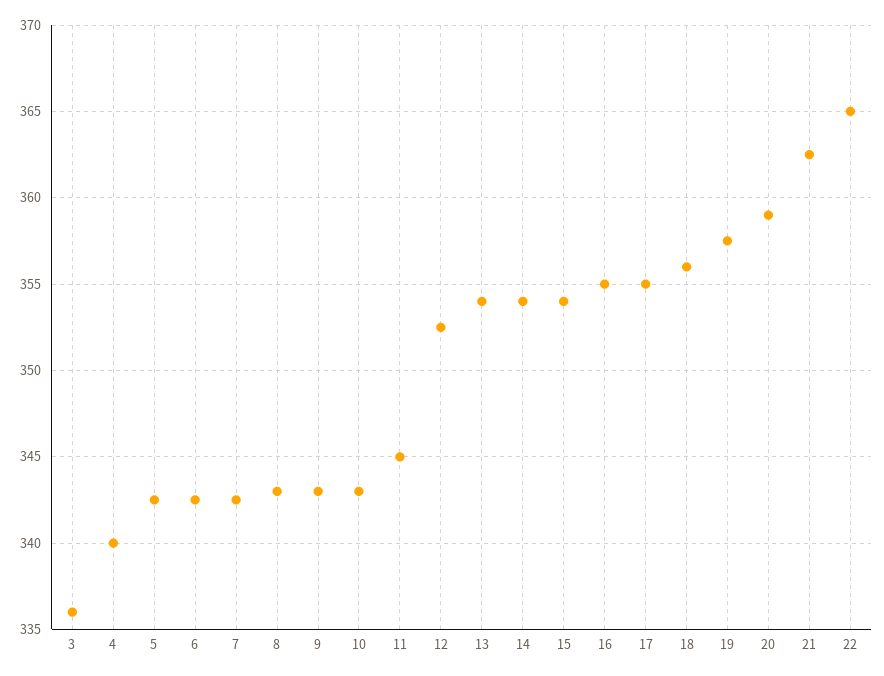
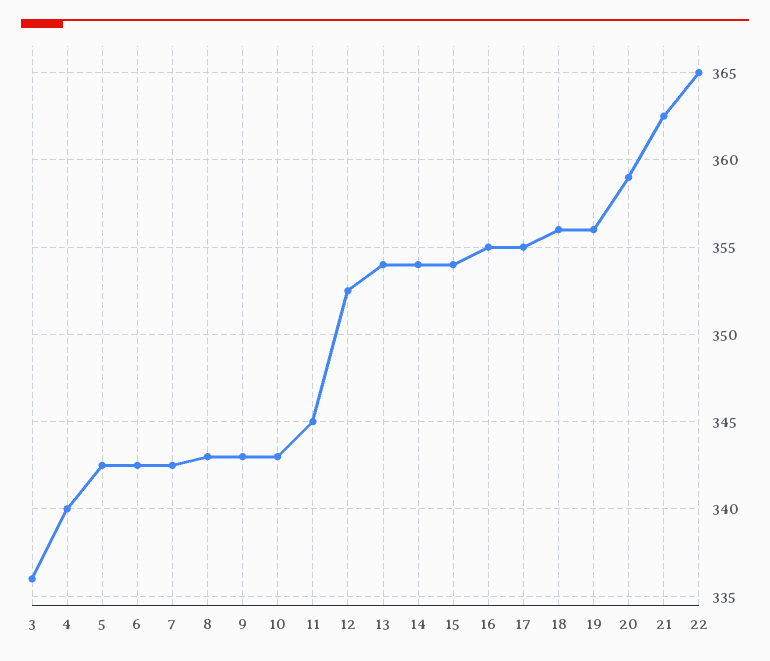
  {
    "3": 336,
    "4": 340,
    "5": 342.5,
    "6": 342.5,
    "7": 342.5,
    "8": 343,
    "9": 343,
    "10": 343,
    "11": 345,
    "12": 352.5,
    "13": 354,
    "14": 354,
    "15": 354,
    "16": 355,
    "17": 355,
    "18": 356,
-   "19": 357.5,
+   "19": 356,
    "20": 359,
    "21": 362.5,
    "22": 365
  }

